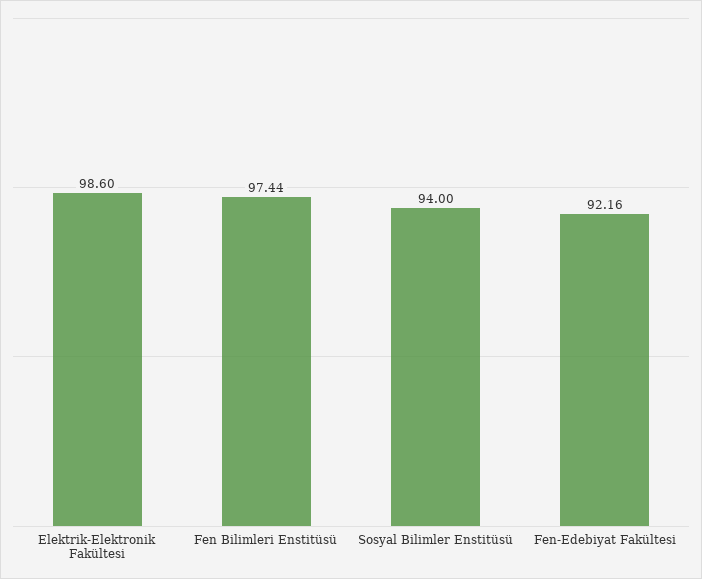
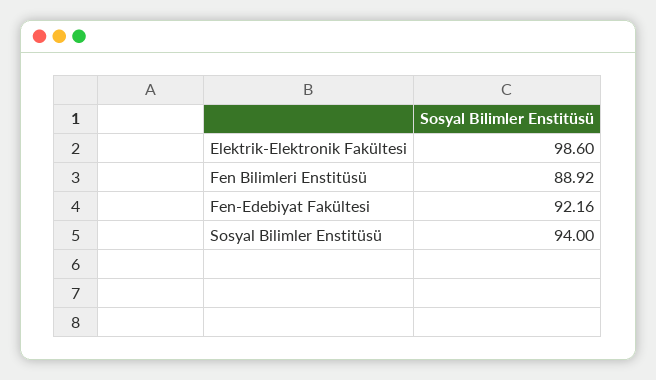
  {
    "Elektrik-Elektronik Fakültesi": 98.6,
-   "Fen Bilimleri Enstitüsü": 97.44,
+   "Fen Bilimleri Enstitüsü": 88.92,
    "Sosyal Bilimler Enstitüsü": 94,
    "Fen-Edebiyat Fakültesi": 92.16
  }

